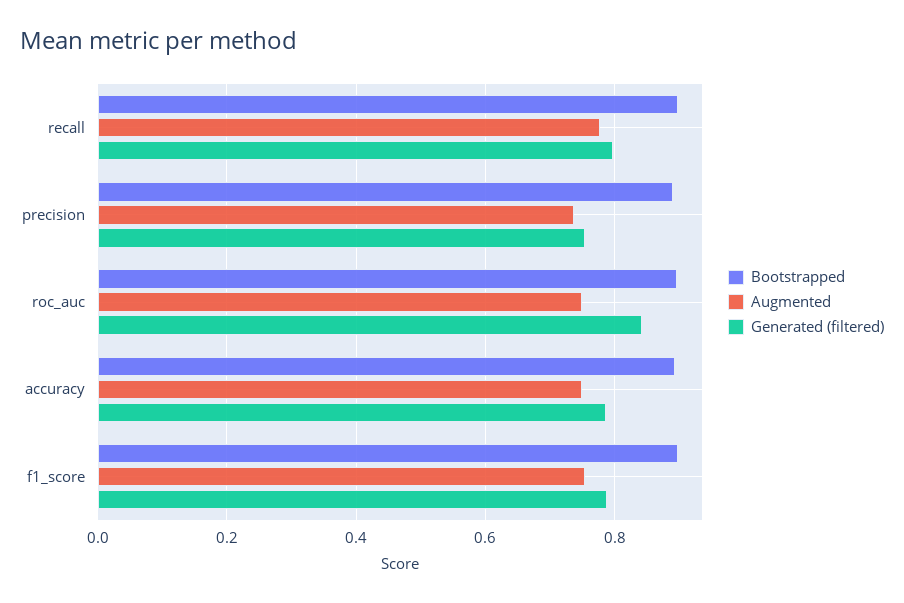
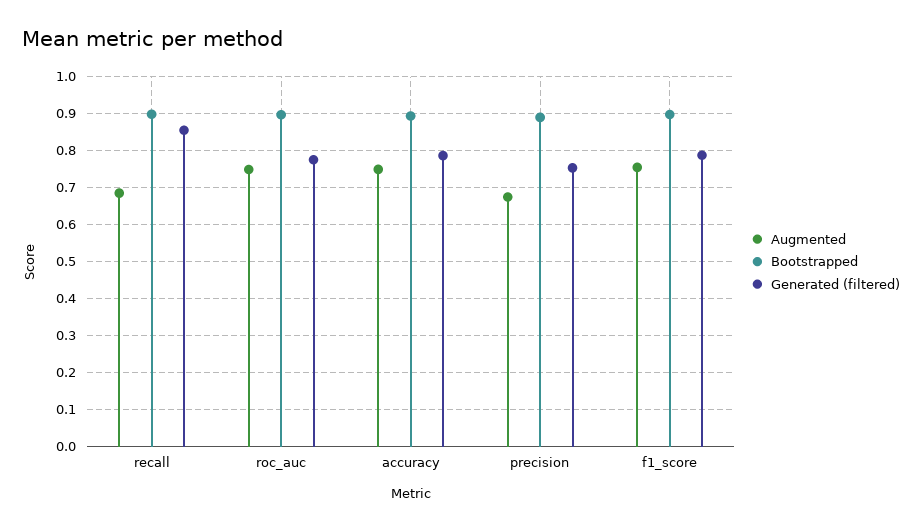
  {
    "Bootstrapped": {
      "recall": 0.9,
      "precision": 0.9,
      "roc_auc": 0.9,
      "accuracy": 0.9,
      "f1_score": 0.9
    },
    "Augmented": {
-     "recall": 0.78,
+     "recall": 0.68,
-     "precision": 0.74,
+     "precision": 0.68,
      "roc_auc": 0.74,
      "accuracy": 0.74,
      "f1_score": 0.76
    },
    "Generated (filtered)": {
-     "recall": 0.8,
+     "recall": 0.86,
      "precision": 0.76,
-     "roc_auc": 0.84,
+     "roc_auc": 0.78,
      "accuracy": 0.78,
      "f1_score": 0.78
    }
  }

